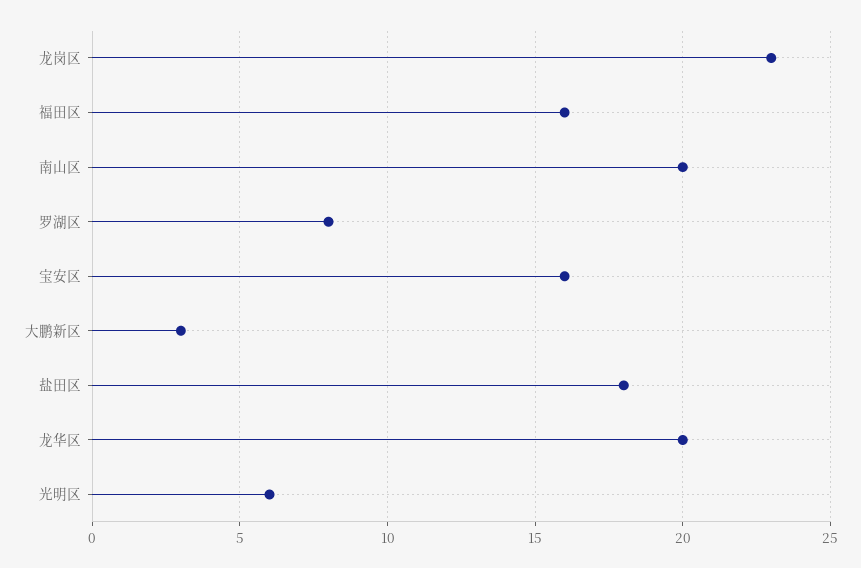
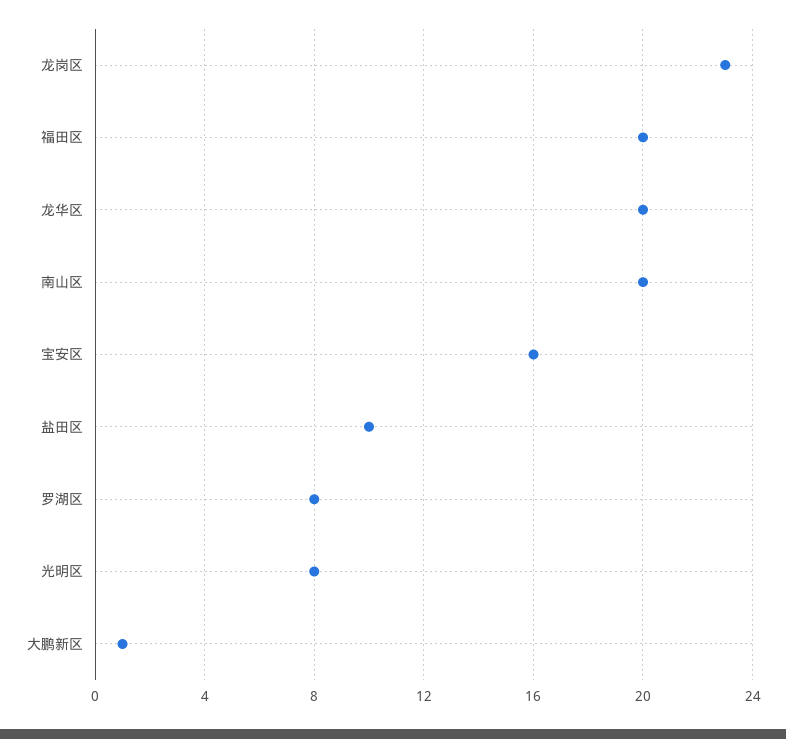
  {
    "龙岗区": 23,
-   "福田区": 16,
+   "福田区": 20,
    "南山区": 20,
    "罗湖区": 8,
    "宝安区": 16,
-   "大鹏新区": 3,
+   "大鹏新区": 1,
-   "盐田区": 18,
+   "盐田区": 10,
    "龙华区": 20,
-   "光明区": 6
+   "光明区": 8
  }

